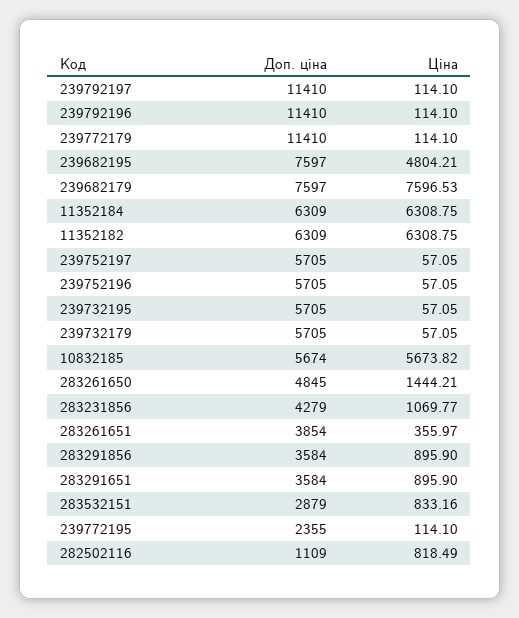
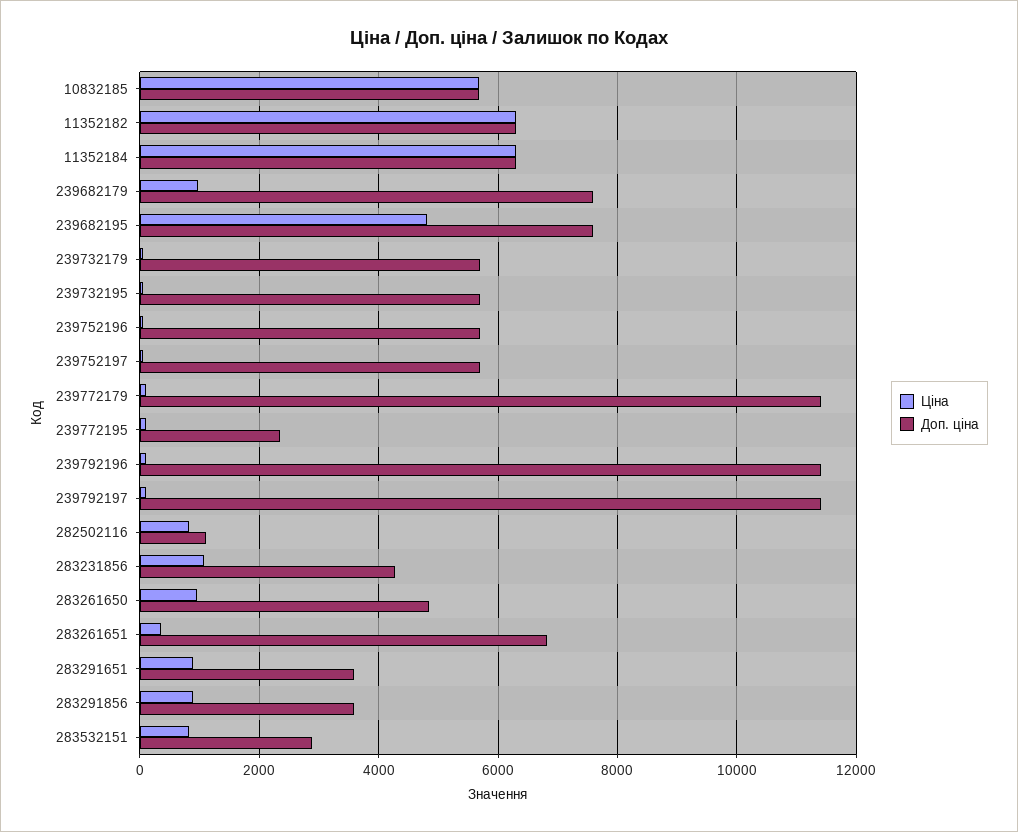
  {
    "Доп. ціна": {
      "239792197": 11410,
      "239792196": 11410,
      "239772179": 11410,
      "239682195": 7597,
      "239682179": 7597,
      "11352184": 6309,
      "11352182": 6309,
      "239752197": 5705,
      "239752196": 5705,
      "239732195": 5705,
      "239732179": 5705,
      "10832185": 5674,
      "283261650": 4845,
      "283231856": 4279,
-     "283261651": 3854,
+     "283261651": 6800,
      "283291856": 3584,
      "283291651": 3584,
      "283532151": 2879,
      "239772195": 2355,
      "282502116": 1109
    },
    "Ціна": {
      "239792197": 114.1,
      "239792196": 114.1,
      "239772179": 114.1,
      "239682195": 4804.21,
-     "239682179": 7596.53,
+     "239682179": 1000,
      "11352184": 6308.75,
      "11352182": 6308.75,
      "239752197": 57.05,
      "239752196": 57.05,
      "239732195": 57.05,
      "239732179": 57.05,
      "10832185": 5673.82,
-     "283261650": 1444.21,
+     "283261650": 1000,
      "283231856": 1069.77,
      "283261651": 355.97,
      "283291856": 895.9,
      "283291651": 895.9,
      "283532151": 833.16,
      "239772195": 114.1,
      "282502116": 818.49
    }
  }

